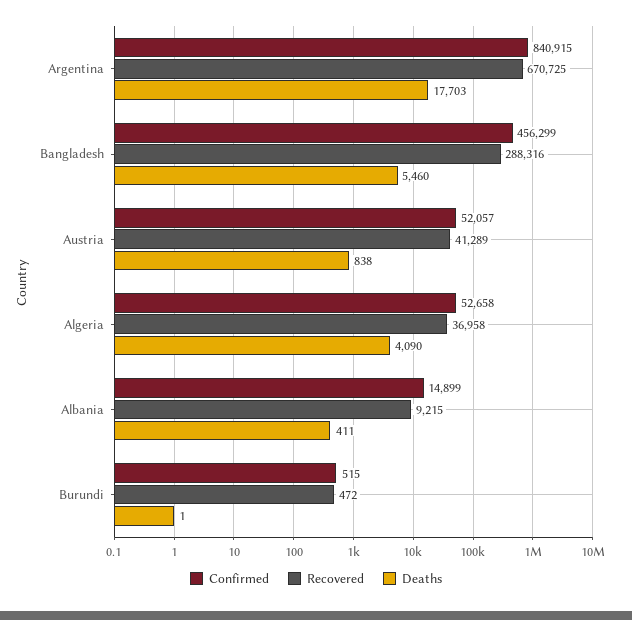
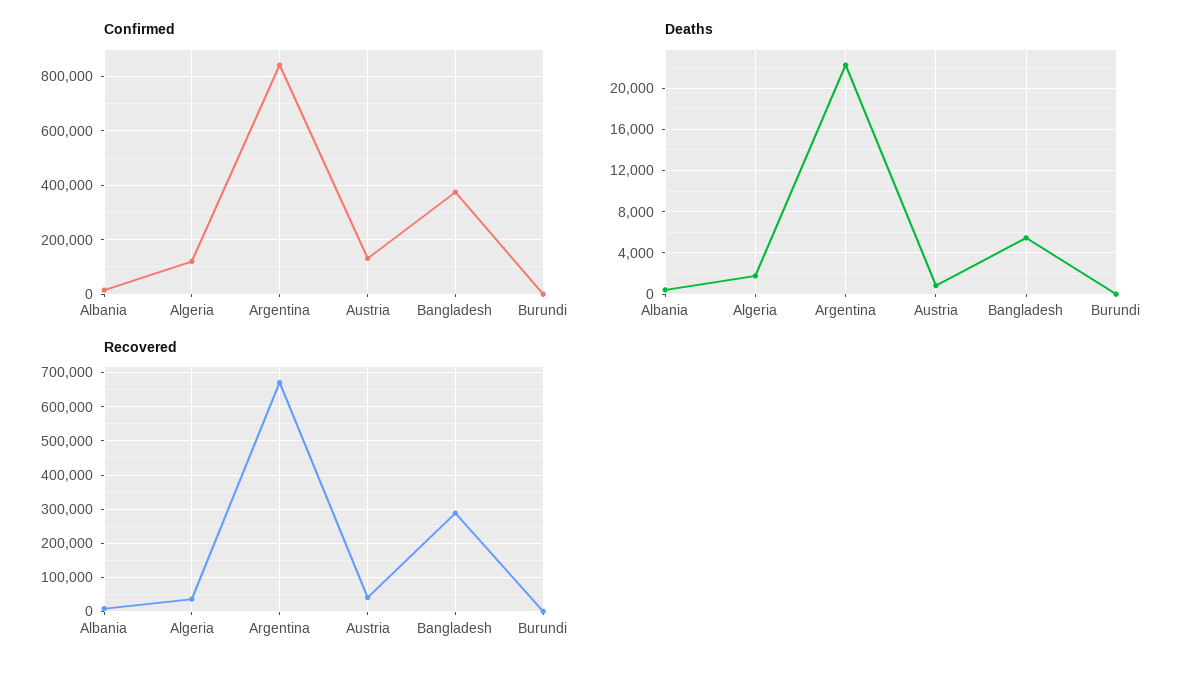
  {
    "Confirmed": {
      "Argentina": 840915,
-     "Bangladesh": 456299,
+     "Bangladesh": 375000,
-     "Austria": 52057,
+     "Austria": 125000,
-     "Algeria": 52658,
+     "Algeria": 125000,
      "Albania": 14899,
      "Burundi": 515
    },
    "Recovered": {
      "Argentina": 670725,
      "Bangladesh": 288316,
      "Austria": 41289,
      "Algeria": 36958,
      "Albania": 9215,
      "Burundi": 472
    },
    "Deaths": {
-     "Argentina": 17703,
+     "Argentina": 22000,
      "Bangladesh": 5460,
      "Austria": 838,
-     "Algeria": 4090,
+     "Algeria": 2000,
      "Albania": 411,
      "Burundi": 1
    }
  }

